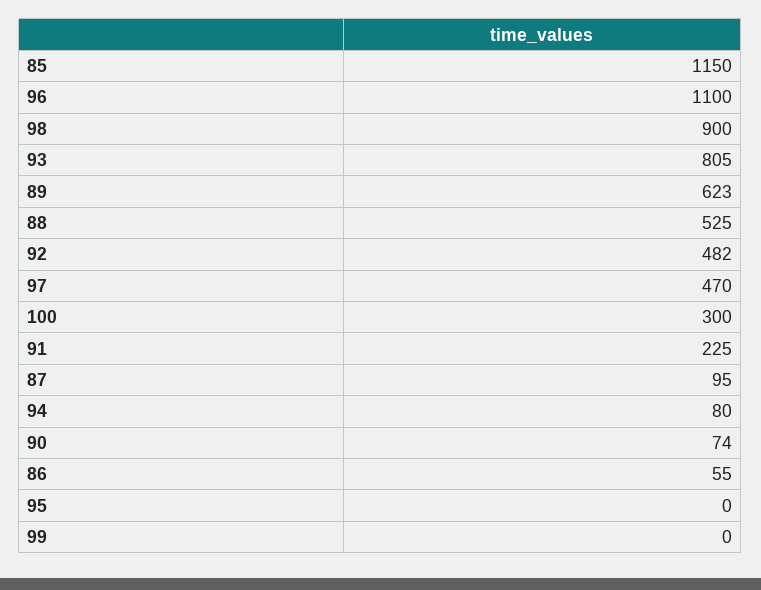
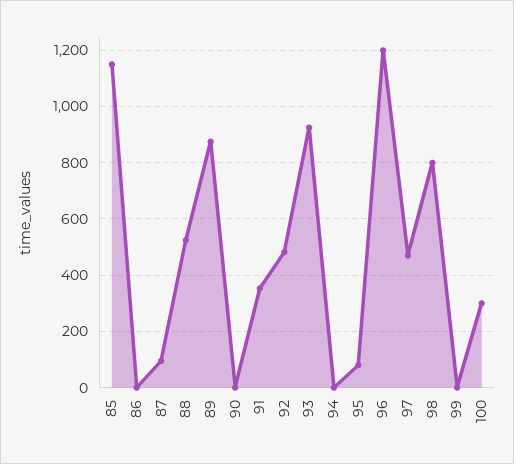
  {
    "85": 1150,
-   "96": 1100,
+   "96": 1200,
-   "98": 900,
+   "98": 800,
-   "93": 805,
+   "93": 925,
-   "89": 623,
+   "89": 875,
    "88": 525,
    "92": 482,
    "97": 470,
    "100": 300,
-   "91": 225,
+   "91": 350,
    "87": 95,
-   "94": 80,
+   "94": 0,
-   "90": 74,
+   "90": 0,
-   "86": 55,
+   "86": 0,
-   "95": 0,
+   "95": 75,
    "99": 0
  }

